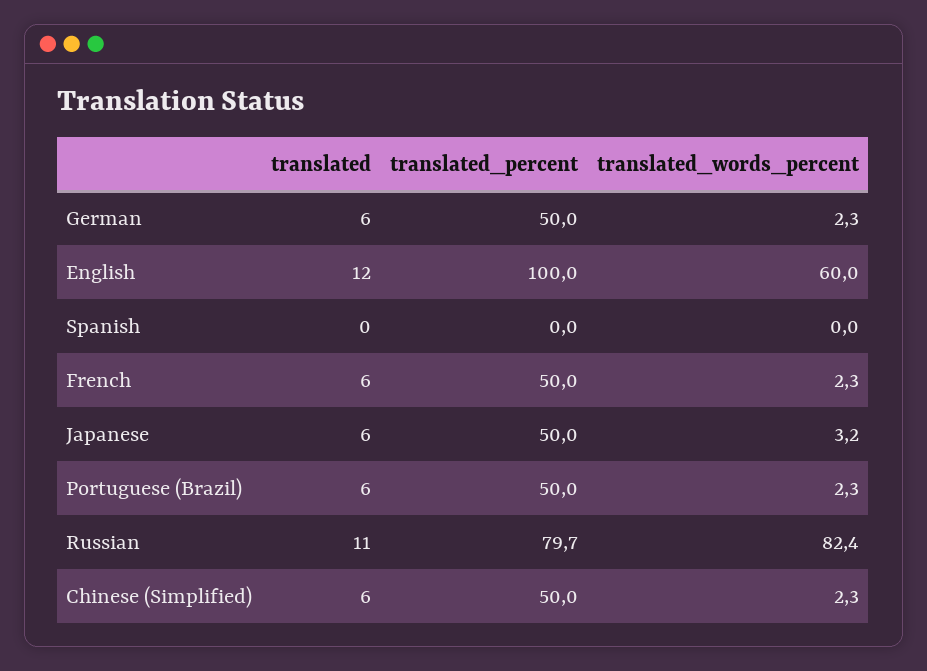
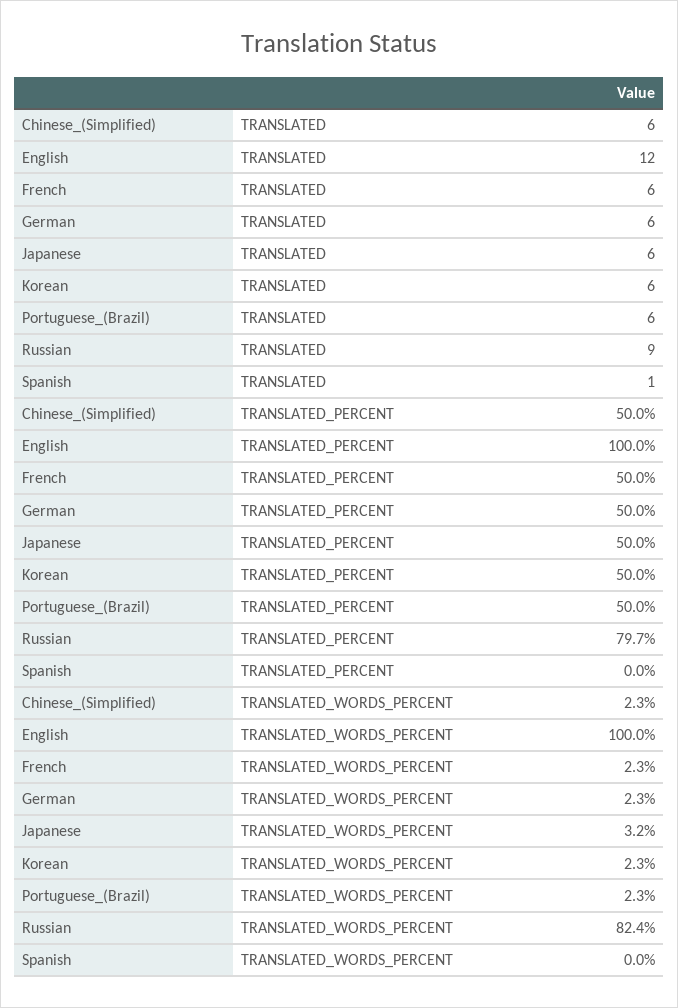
  {
    "translated": {
      "German": 6,
      "English": 12,
-     "Spanish": 0,
+     "Spanish": 1,
      "French": 6,
      "Japanese": 6,
      "Portuguese (Brazil)": 6,
-     "Russian": 11,
+     "Russian": 9,
-     "Chinese (Simplified)": 6
+     "Chinese (Simplified)": 6,
+     "Korean": 6
    },
    "translated_percent": {
      "German": 50,
      "English": 100,
      "Spanish": 0,
      "French": 50,
      "Japanese": 50,
      "Portuguese (Brazil)": 50,
      "Russian": 79.7,
-     "Chinese (Simplified)": 50
+     "Chinese (Simplified)": 50,
+     "Korean": 50
    },
    "translated_words_percent": {
      "German": 2.3,
-     "English": 60,
+     "English": 100,
      "Spanish": 0,
      "French": 2.3,
      "Japanese": 3.2,
      "Portuguese (Brazil)": 2.3,
      "Russian": 82.4,
-     "Chinese (Simplified)": 2.3
+     "Chinese (Simplified)": 2.3,
+     "Korean": 2.3
    }
  }

